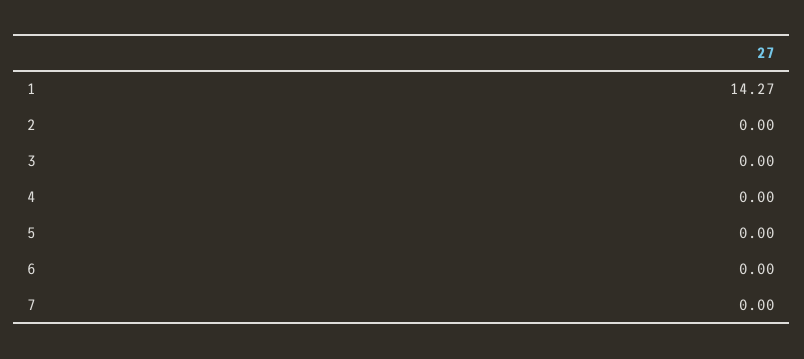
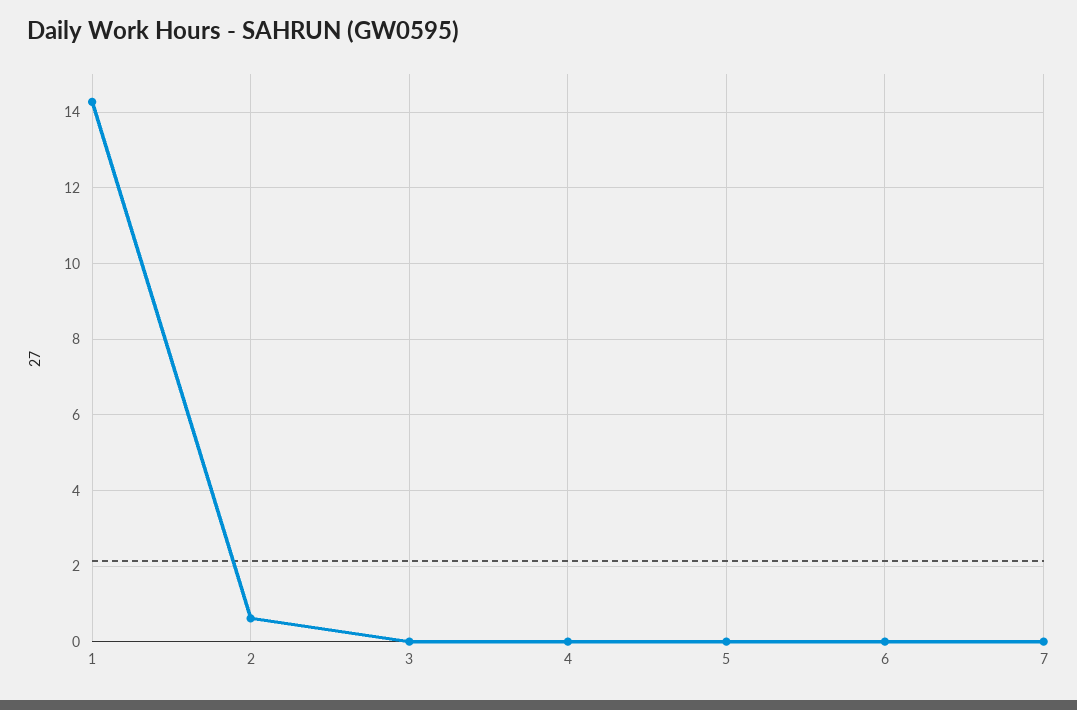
  {
    "1": 14.27,
-   "2": 0,
+   "2": 0.6,
    "3": 0,
    "4": 0,
    "5": 0,
    "6": 0,
    "7": 0
  }

